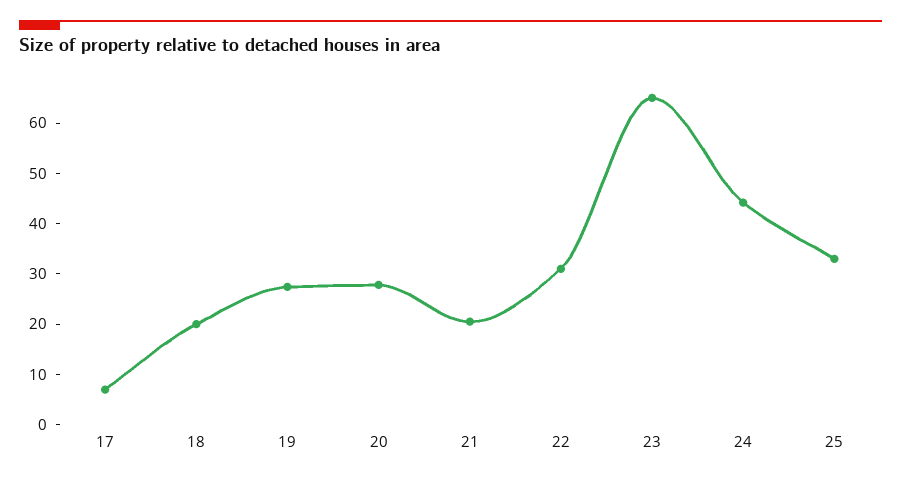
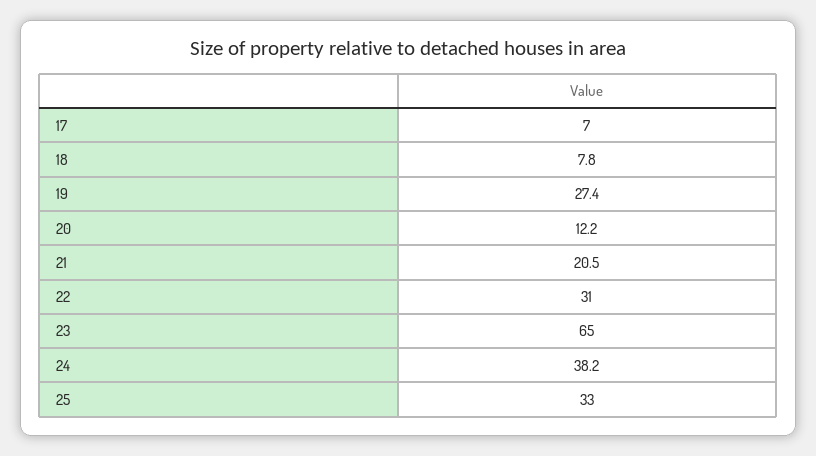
  {
    "17": 7,
-   "18": 20,
+   "18": 7.8,
    "19": 27.4,
-   "20": 28,
+   "20": 12.2,
    "21": 20.5,
    "22": 31,
    "23": 65,
-   "24": 44,
+   "24": 38.2,
    "25": 33
  }

